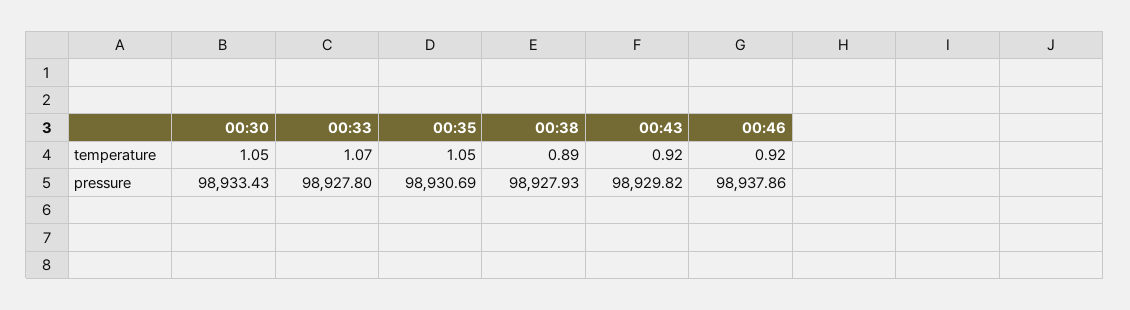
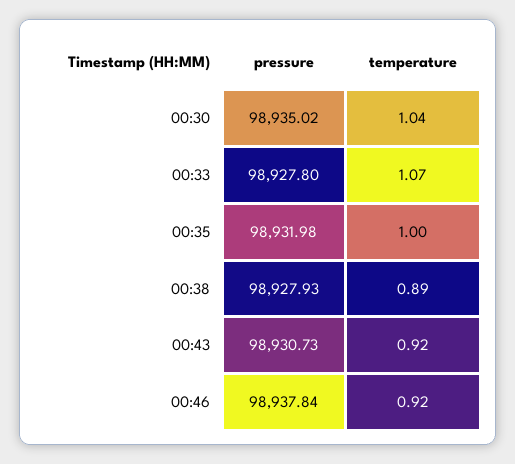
  {
    "00:30": {
-     "temperature": 1.05,
+     "temperature": 1.04,
-     "pressure": 98933.43
+     "pressure": 98935.02
    },
    "00:33": {
      "temperature": 1.07,
      "pressure": 98927.8
    },
    "00:35": {
-     "temperature": 1.05,
+     "temperature": 1,
-     "pressure": 98930.69
+     "pressure": 98931.98
    },
    "00:38": {
      "temperature": 0.89,
      "pressure": 98927.93
    },
    "00:43": {
      "temperature": 0.92,
-     "pressure": 98929.82
+     "pressure": 98930.73
    },
    "00:46": {
      "temperature": 0.92,
-     "pressure": 98937.86
+     "pressure": 98937.84
    }
  }

